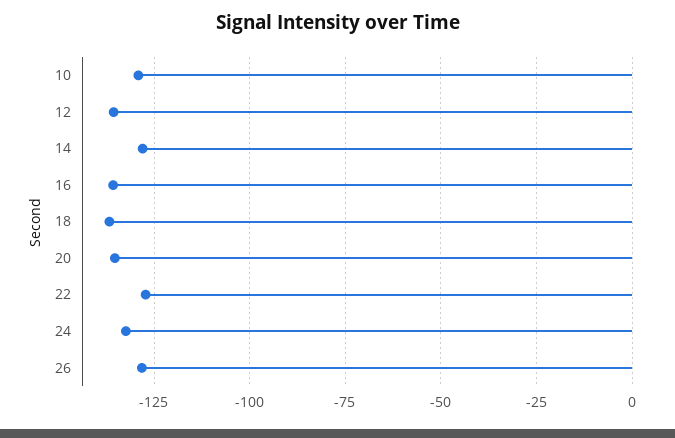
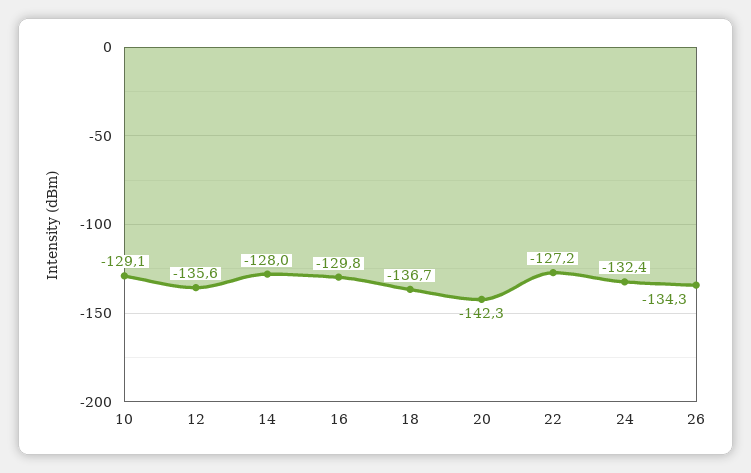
  {
    "10": -129.1,
    "12": -135.6,
    "14": -128,
-   "16": -135,
+   "16": -129.8,
    "18": -136.7,
-   "20": -135,
+   "20": -142.3,
    "22": -127.2,
    "24": -132.4,
-   "26": -127.5
+   "26": -134.3
  }

